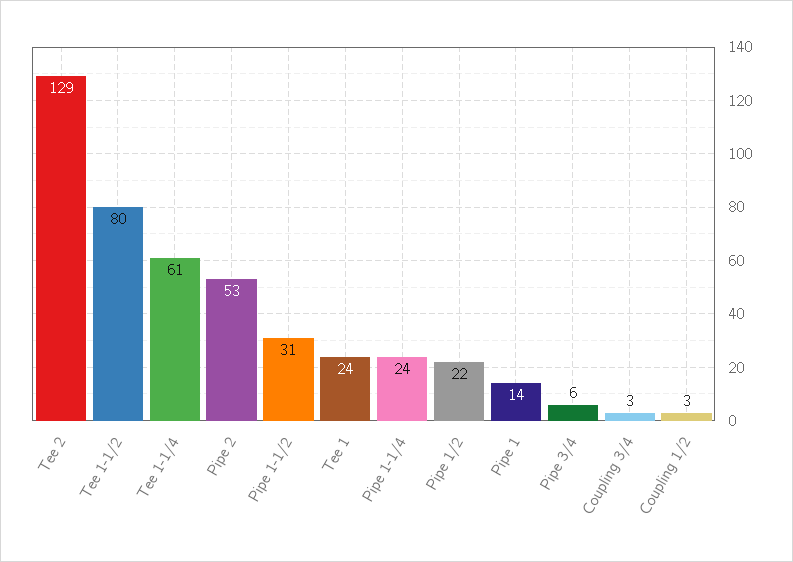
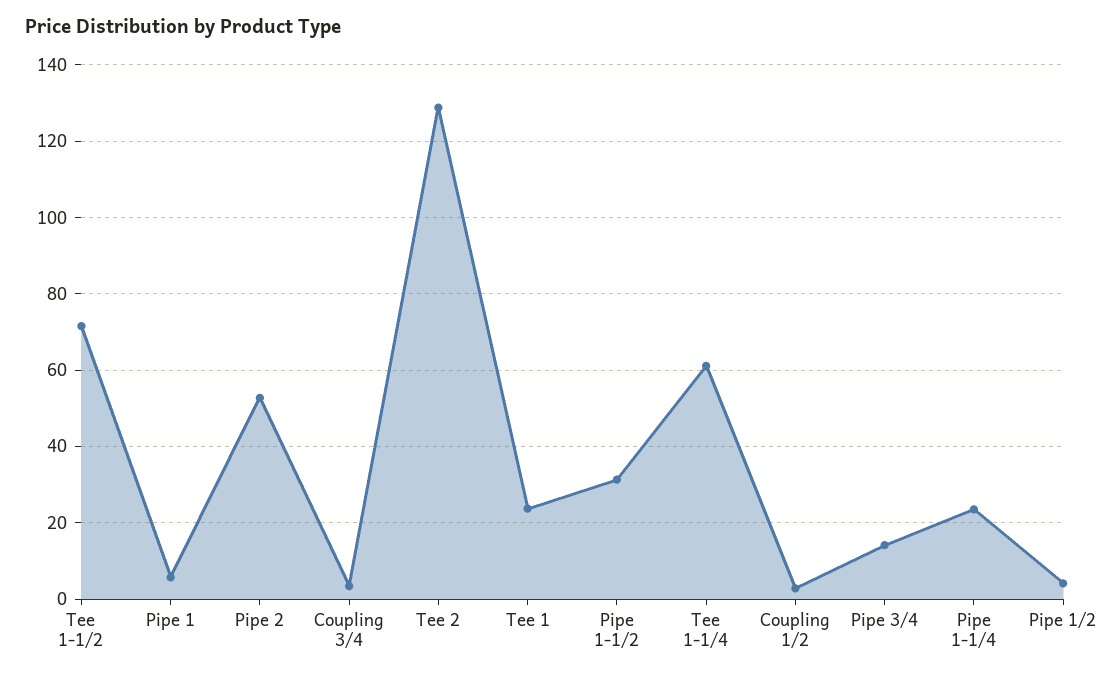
  {
    "Tee 2": 129,
-   "Tee 1-1/2": 80,
+   "Tee 1-1/2": 72,
    "Tee 1-1/4": 61,
    "Pipe 2": 53,
    "Pipe 1-1/2": 31,
    "Tee 1": 24,
    "Pipe 1-1/4": 24,
-   "Pipe 1/2": 22,
+   "Pipe 1/2": 4,
-   "Pipe 1": 14,
+   "Pipe 1": 6,
-   "Pipe 3/4": 6,
+   "Pipe 3/4": 14,
    "Coupling 3/4": 3,
    "Coupling 1/2": 3
  }

